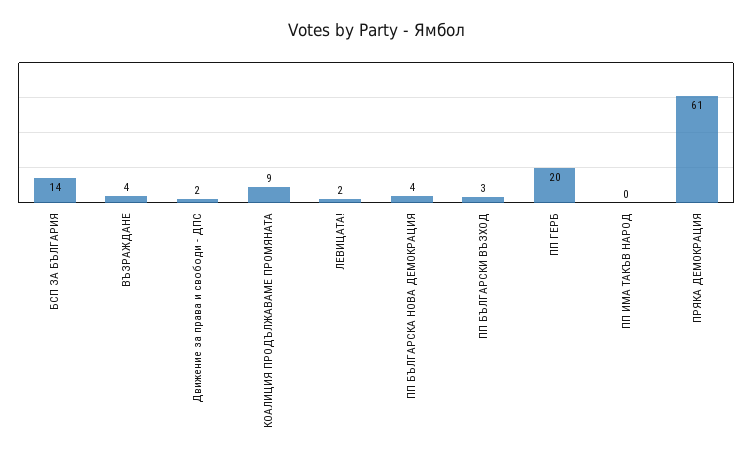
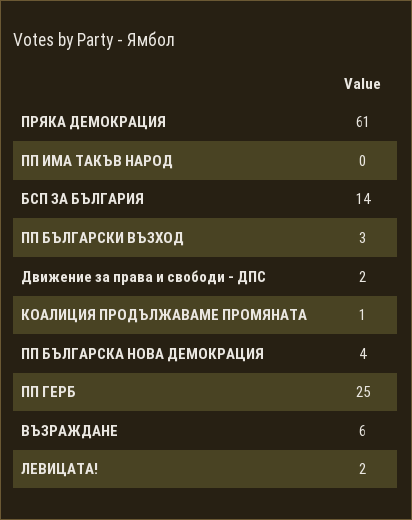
  {
    "БСП ЗА БЪЛГАРИЯ": 14,
-   "ВЪЗРАЖДАНЕ": 4,
+   "ВЪЗРАЖДАНЕ": 6,
    "Движение за права и свободи - ДПС": 2,
-   "КОАЛИЦИЯ ПРОДЪЛЖАВАМЕ ПРОМЯНАТА": 9,
+   "КОАЛИЦИЯ ПРОДЪЛЖАВАМЕ ПРОМЯНАТА": 1,
    "ЛЕВИЦАТА!": 2,
    "ПП БЪЛГАРСКА НОВА ДЕМОКРАЦИЯ": 4,
    "ПП БЪЛГАРСКИ ВЪЗХОД": 3,
-   "ПП ГЕРБ": 20,
+   "ПП ГЕРБ": 25,
    "ПП ИМА ТАКЪВ НАРОД": 0,
    "ПРЯКА ДЕМОКРАЦИЯ": 61
  }

